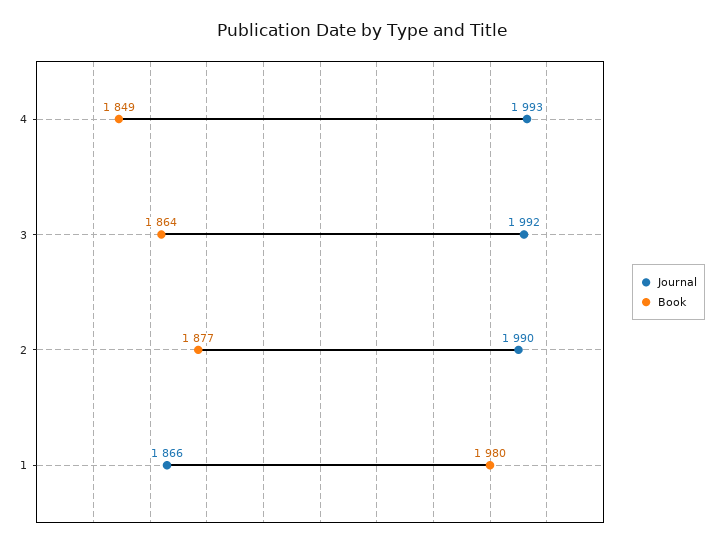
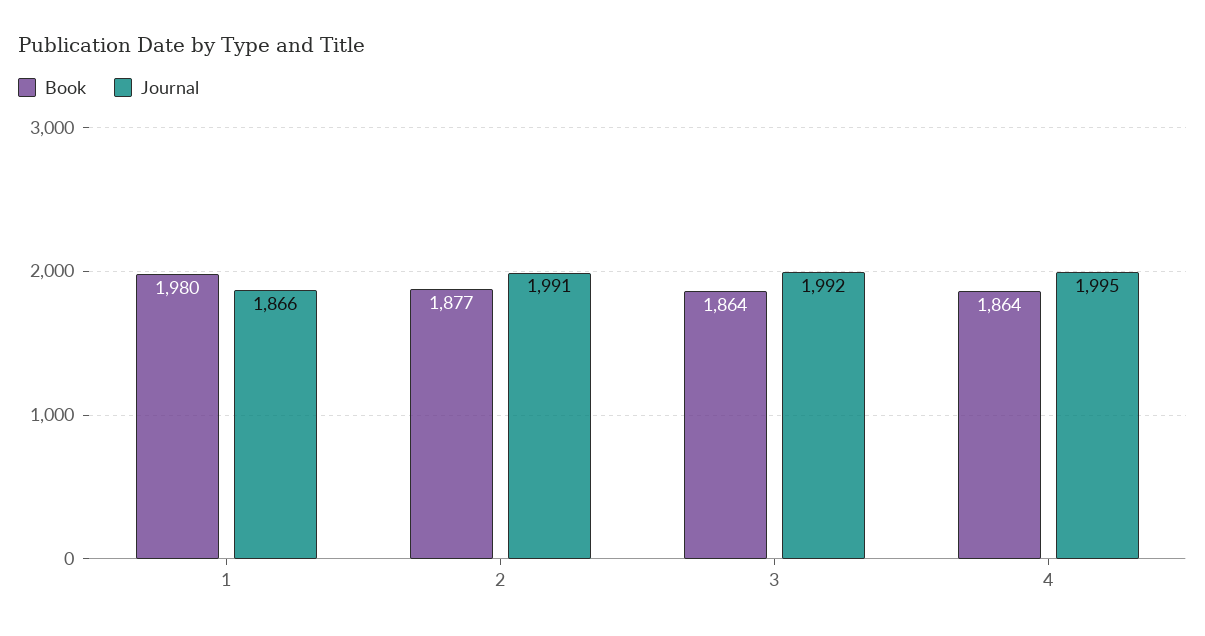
  {
    "Journal": {
-     "4": 1993,
+     "4": 1995,
      "3": 1992,
-     "2": 1990,
+     "2": 1991,
      "1": 1866
    },
    "Book": {
-     "4": 1849,
+     "4": 1864,
      "3": 1864,
      "2": 1877,
      "1": 1980
    }
  }

